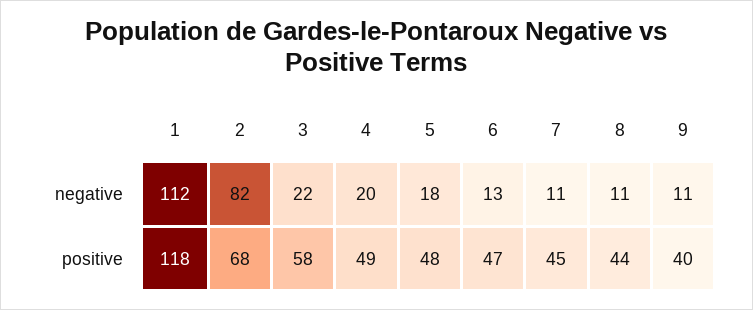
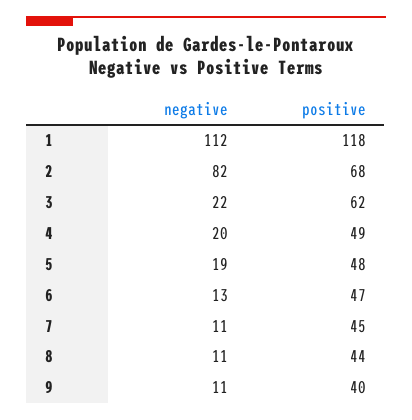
  {
    "1": {
      "negative": 112,
      "positive": 118
    },
    "2": {
      "negative": 82,
      "positive": 68
    },
    "3": {
      "negative": 22,
-     "positive": 58
+     "positive": 62
    },
    "4": {
      "negative": 20,
      "positive": 49
    },
    "5": {
-     "negative": 18,
+     "negative": 19,
      "positive": 48
    },
    "6": {
      "negative": 13,
      "positive": 47
    },
    "7": {
      "negative": 11,
      "positive": 45
    },
    "8": {
      "negative": 11,
      "positive": 44
    },
    "9": {
      "negative": 11,
      "positive": 40
    }
  }

